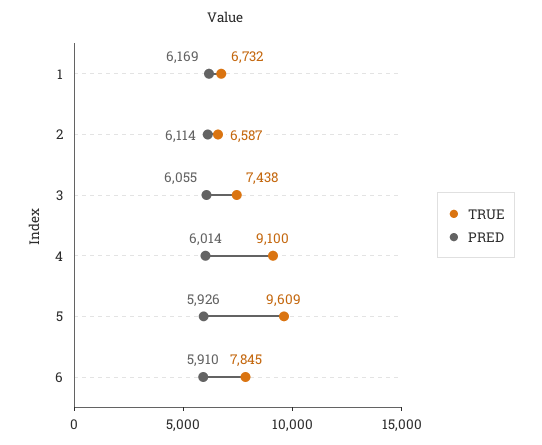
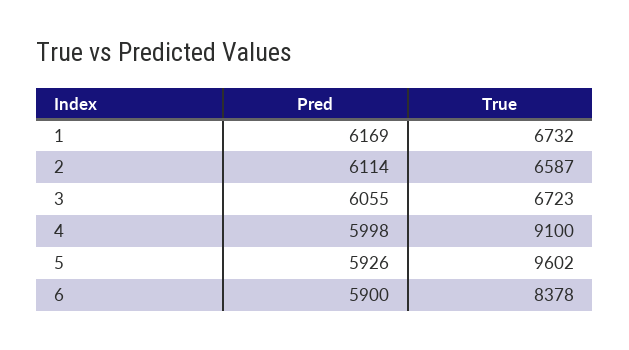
  {
    "TRUE": {
      "1": 6732,
      "2": 6587,
-     "3": 7438,
+     "3": 6723,
      "4": 9100,
-     "5": 9609,
+     "5": 9602,
-     "6": 7845
+     "6": 8378
    },
    "PRED": {
      "1": 6169,
      "2": 6114,
      "3": 6055,
-     "4": 6014,
+     "4": 5998,
      "5": 5926,
-     "6": 5910
+     "6": 5900
    }
  }

